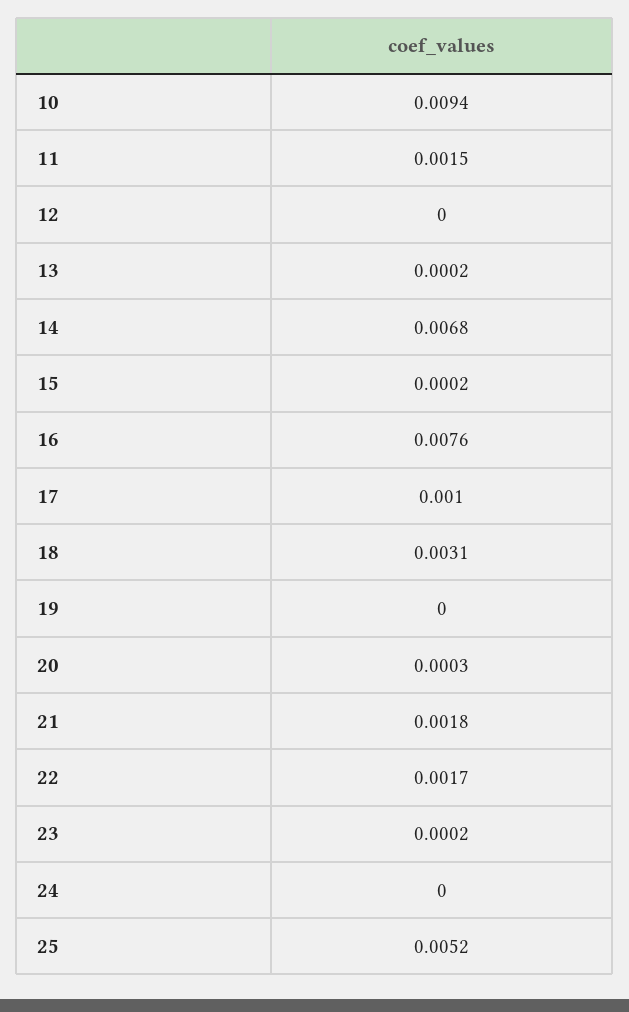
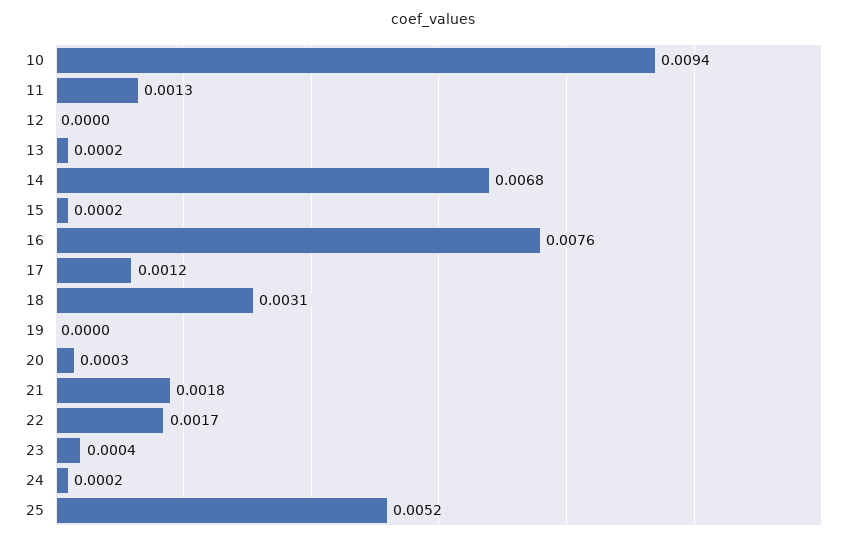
  {
    "10": 0.0094,
-   "11": 0.0015,
+   "11": 0.0013,
    "12": 0,
    "13": 0.0002,
    "14": 0.0068,
    "15": 0.0002,
    "16": 0.0076,
-   "17": 0.001,
+   "17": 0.0012,
    "18": 0.0031,
    "19": 0,
    "20": 0.0003,
    "21": 0.0018,
    "22": 0.0017,
-   "23": 0.0002,
+   "23": 0.0004,
-   "24": 0,
+   "24": 0.0002,
    "25": 0.0052
  }

